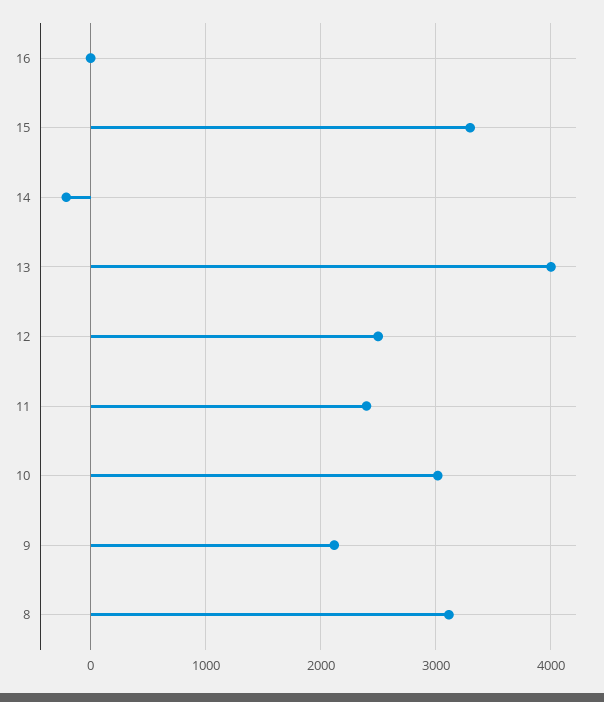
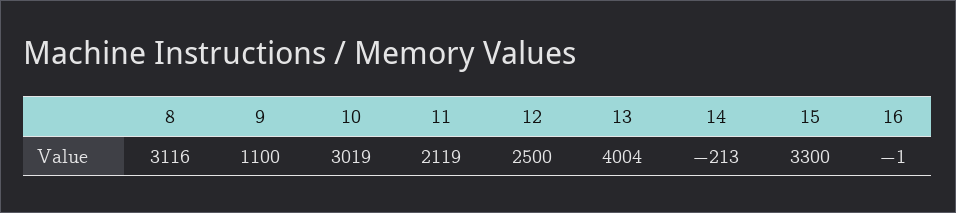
  {
    "16": -1,
    "15": 3300,
    "14": -213,
    "13": 4004,
    "12": 2500,
-   "11": 2400,
+   "11": 2119,
    "10": 3019,
-   "9": 2100,
+   "9": 1100,
    "8": 3116
  }

